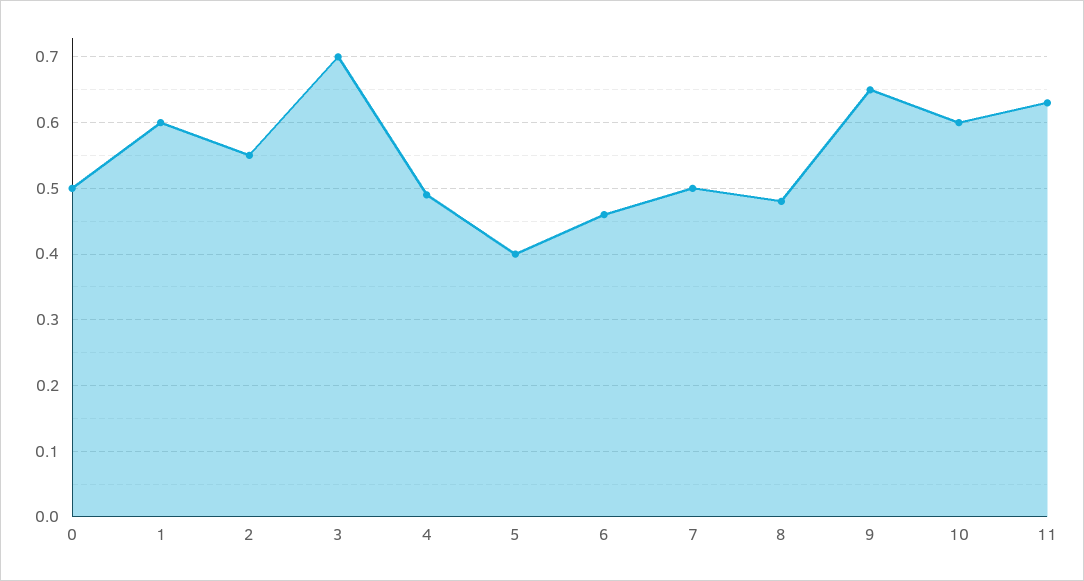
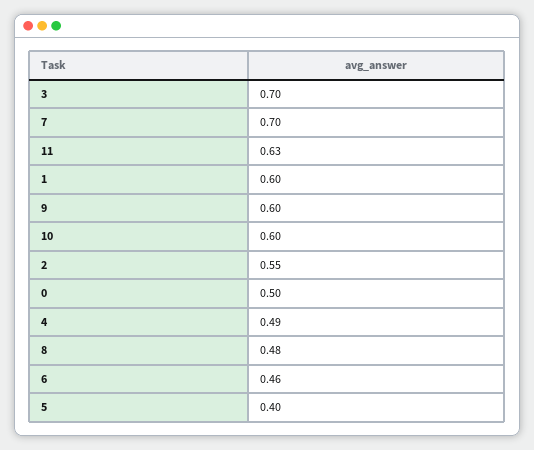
  {
    "0": 0.5,
    "1": 0.6,
    "2": 0.55,
    "3": 0.7,
    "4": 0.49,
    "5": 0.4,
    "6": 0.46,
-   "7": 0.5,
+   "7": 0.7,
    "8": 0.48,
-   "9": 0.65,
+   "9": 0.6,
    "10": 0.6,
    "11": 0.63
  }

